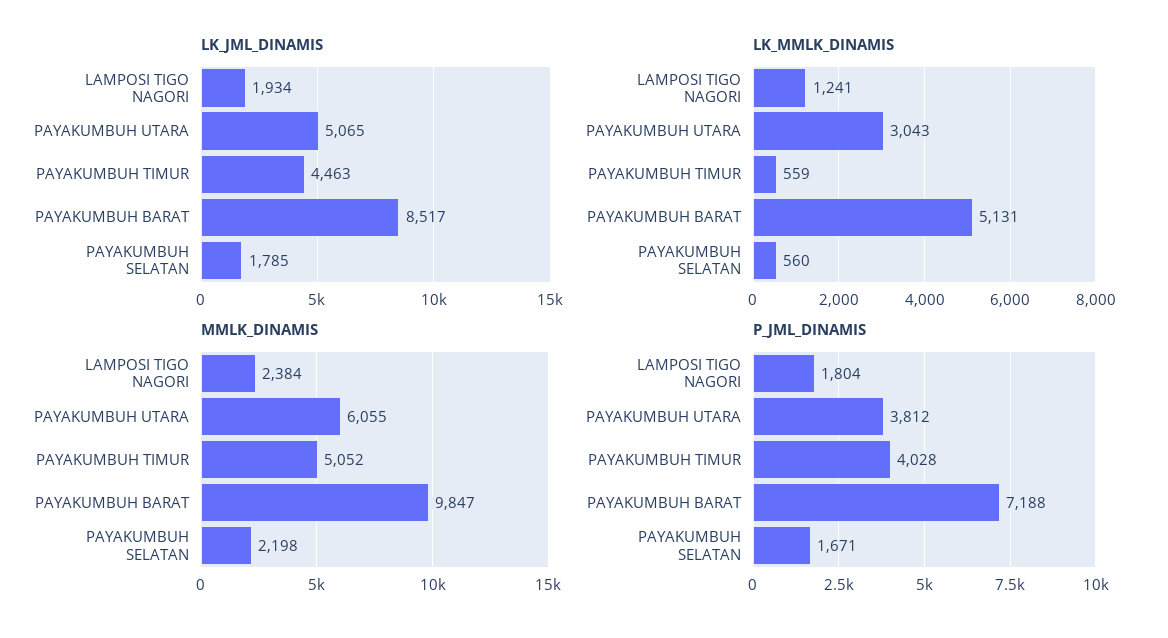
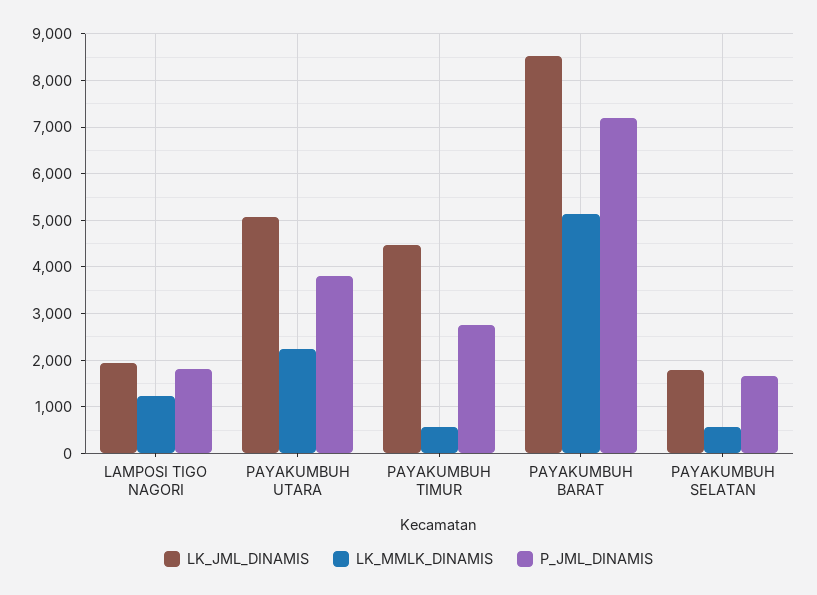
  {
    "LK_JML_DINAMIS": {
      "LAMPOSI TIGO NAGORI": 1934,
      "PAYAKUMBUH UTARA": 5065,
      "PAYAKUMBUH TIMUR": 4463,
      "PAYAKUMBUH BARAT": 8517,
      "PAYAKUMBUH SELATAN": 1785
    },
    "LK_MMLK_DINAMIS": {
      "LAMPOSI TIGO NAGORI": 1241,
-     "PAYAKUMBUH UTARA": 3043,
+     "PAYAKUMBUH UTARA": 2200,
      "PAYAKUMBUH TIMUR": 559,
      "PAYAKUMBUH BARAT": 5131,
      "PAYAKUMBUH SELATAN": 560
    },
-   "MMLK_DINAMIS": {
-     "LAMPOSI TIGO NAGORI": 2384,
-     "PAYAKUMBUH UTARA": 6055,
-     "PAYAKUMBUH TIMUR": 5052,
-     "PAYAKUMBUH BARAT": 9847,
-     "PAYAKUMBUH SELATAN": 2198
-   },
    "P_JML_DINAMIS": {
      "LAMPOSI TIGO NAGORI": 1804,
      "PAYAKUMBUH UTARA": 3812,
-     "PAYAKUMBUH TIMUR": 4028,
+     "PAYAKUMBUH TIMUR": 2800,
      "PAYAKUMBUH BARAT": 7188,
      "PAYAKUMBUH SELATAN": 1671
    }
  }

